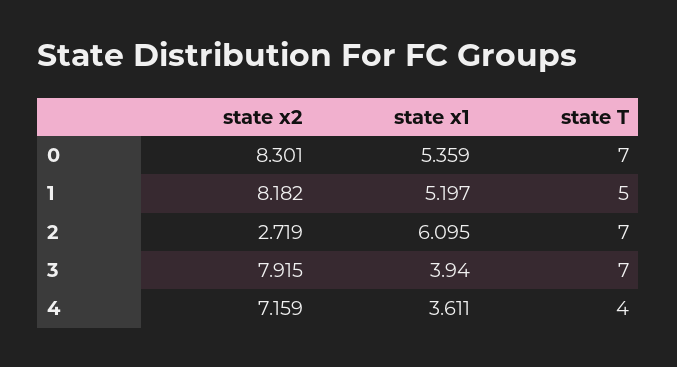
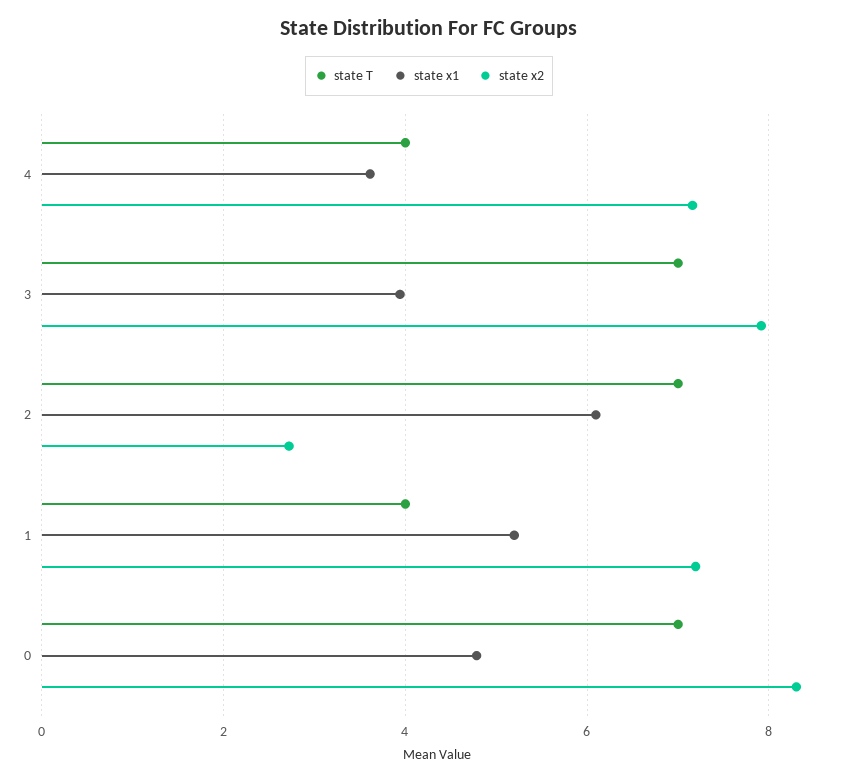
  {
    "state x2": {
      "0": 8.301,
-     "1": 8.182,
+     "1": 7.2,
      "2": 2.719,
      "3": 7.915,
      "4": 7.159
    },
    "state x1": {
-     "0": 5.359,
+     "0": 4.8,
      "1": 5.197,
      "2": 6.095,
      "3": 3.94,
      "4": 3.611
    },
    "state T": {
      "0": 7,
-     "1": 5,
+     "1": 4,
      "2": 7,
      "3": 7,
      "4": 4
    }
  }

